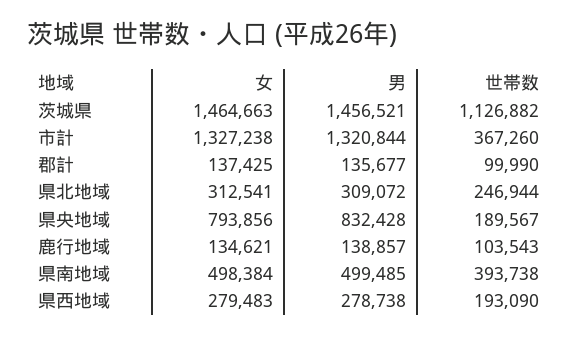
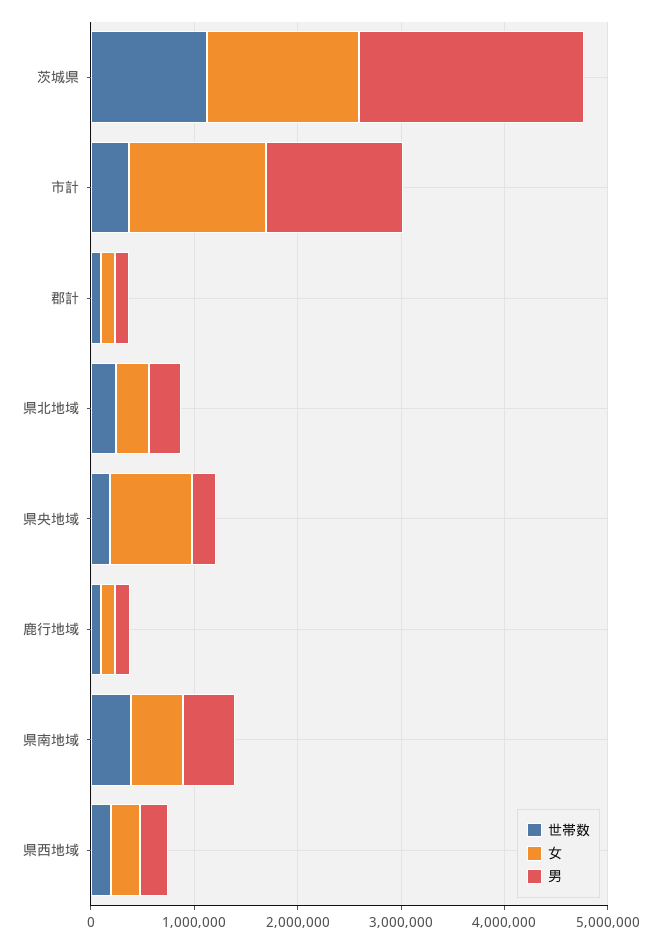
  {
    "女": {
      "茨城県": 1464663,
      "市計": 1327238,
      "郡計": 137425,
      "県北地域": 312541,
      "県央地域": 793856,
      "鹿行地域": 134621,
      "県南地域": 498384,
      "県西地域": 279483
    },
    "男": {
-     "茨城県": 1456521,
+     "茨城県": 2200000,
      "市計": 1320844,
      "郡計": 135677,
      "県北地域": 309072,
-     "県央地域": 832428,
+     "県央地域": 200000,
      "鹿行地域": 138857,
      "県南地域": 499485,
      "県西地域": 278738
    },
    "世帯数": {
      "茨城県": 1126882,
      "市計": 367260,
      "郡計": 99990,
      "県北地域": 246944,
      "県央地域": 189567,
      "鹿行地域": 103543,
      "県南地域": 393738,
      "県西地域": 193090
    }
  }

